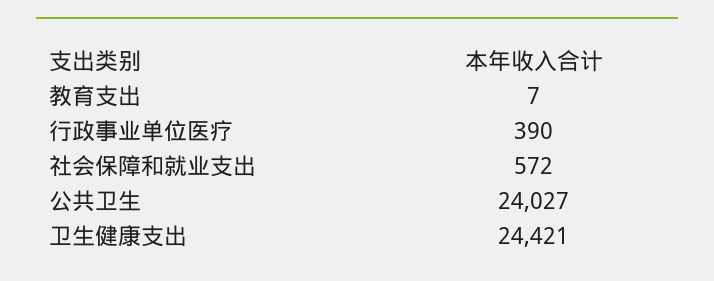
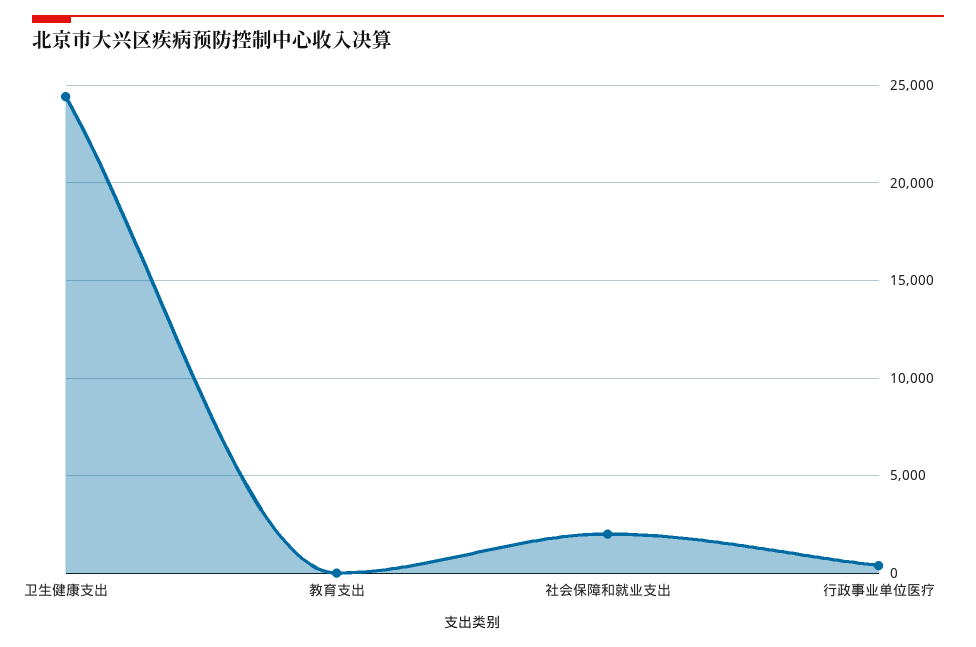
  {
    "教育支出": 7,
    "行政事业单位医疗": 390,
-   "社会保障和就业支出": 572,
+   "社会保障和就业支出": 2000,
-   "公共卫生": 24027,
    "卫生健康支出": 24421
  }

